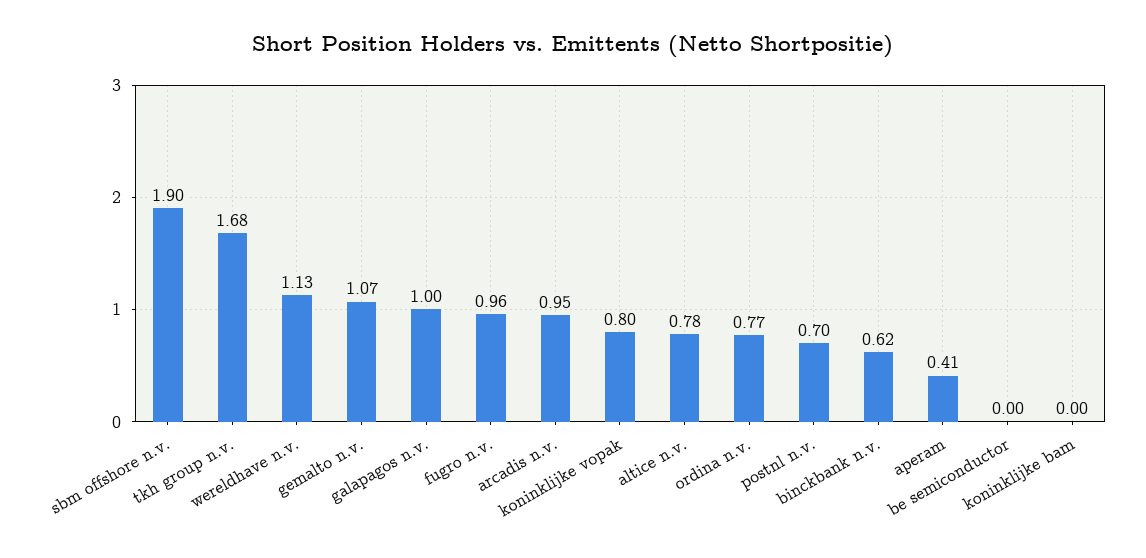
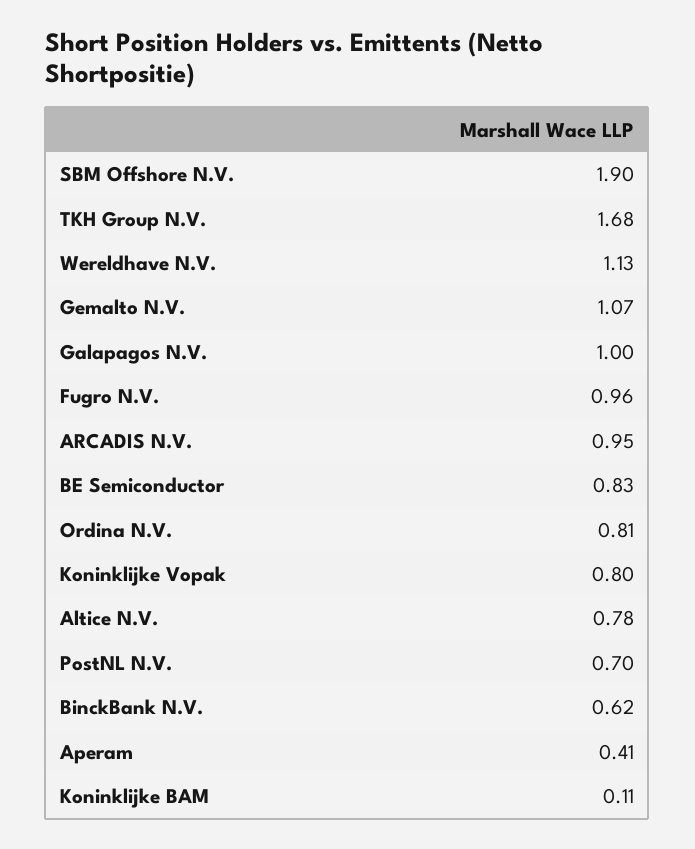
  {
    "sbm offshore n.v.": 1.9,
    "tkh group n.v.": 1.68,
    "wereldhave n.v.": 1.13,
    "gemalto n.v.": 1.07,
    "galapagos n.v.": 1,
    "fugro n.v.": 0.96,
    "arcadis n.v.": 0.95,
    "koninklijke vopak": 0.8,
    "altice n.v.": 0.78,
-   "ordina n.v.": 0.77,
+   "ordina n.v.": 0.81,
    "postnl n.v.": 0.7,
    "binckbank n.v.": 0.62,
    "aperam": 0.41,
-   "be semiconductor": 0,
+   "be semiconductor": 0.83,
-   "koninklijke bam": 0
+   "koninklijke bam": 0.11
  }

